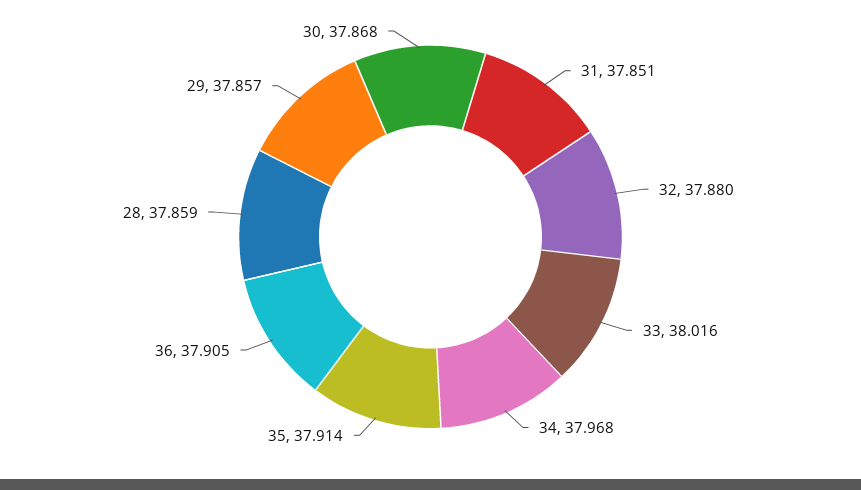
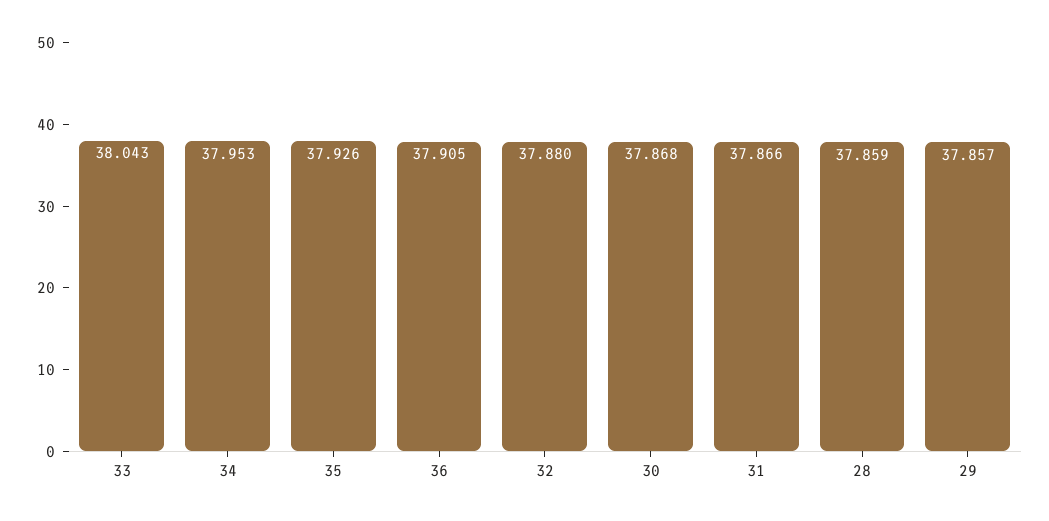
  {
-   "31": 37.851,
+   "31": 37.866,
    "32": 37.88,
-   "33": 38.016,
+   "33": 38.043,
-   "34": 37.968,
+   "34": 37.953,
-   "35": 37.914,
+   "35": 37.926,
    "36": 37.905,
    "28": 37.859,
    "29": 37.857,
    "30": 37.868
  }

